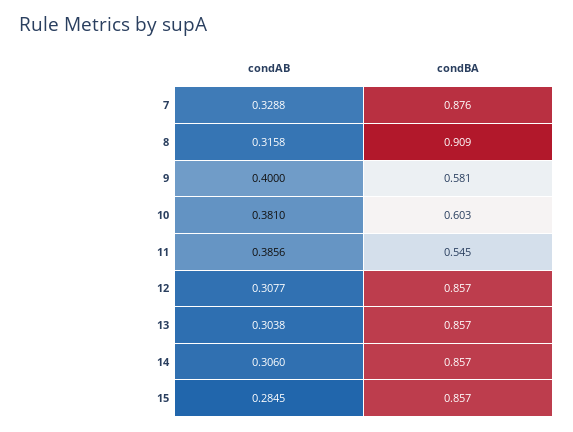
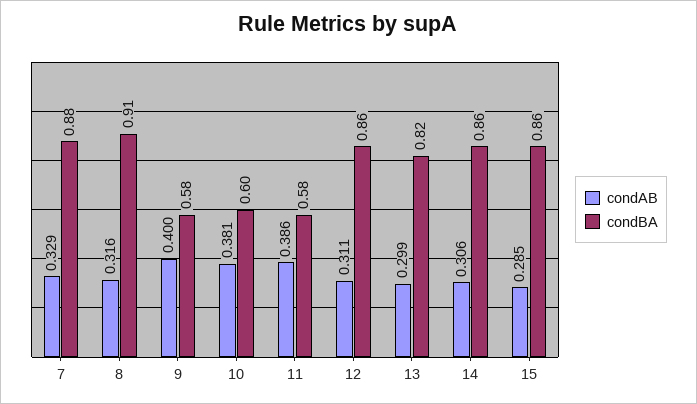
  {
    "condAB": {
      "7": 0.3288,
      "8": 0.3158,
      "9": 0.4,
      "10": 0.381,
      "11": 0.3856,
-     "12": 0.3077,
+     "12": 0.311,
-     "13": 0.3038,
+     "13": 0.299,
      "14": 0.306,
      "15": 0.2845
    },
    "condBA": {
      "7": 0.876,
      "8": 0.909,
      "9": 0.581,
      "10": 0.603,
-     "11": 0.545,
+     "11": 0.58,
      "12": 0.857,
-     "13": 0.857,
+     "13": 0.82,
      "14": 0.857,
      "15": 0.857
    }
  }

